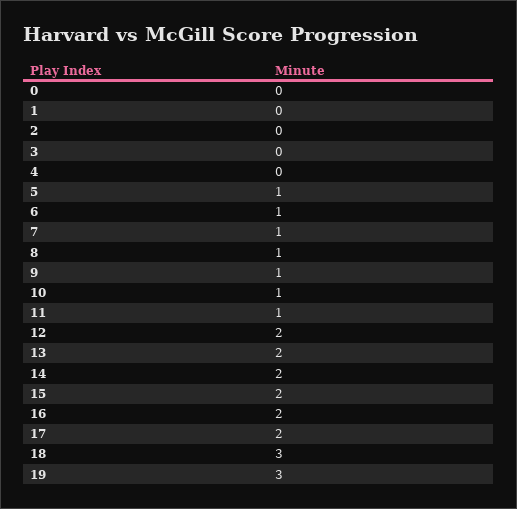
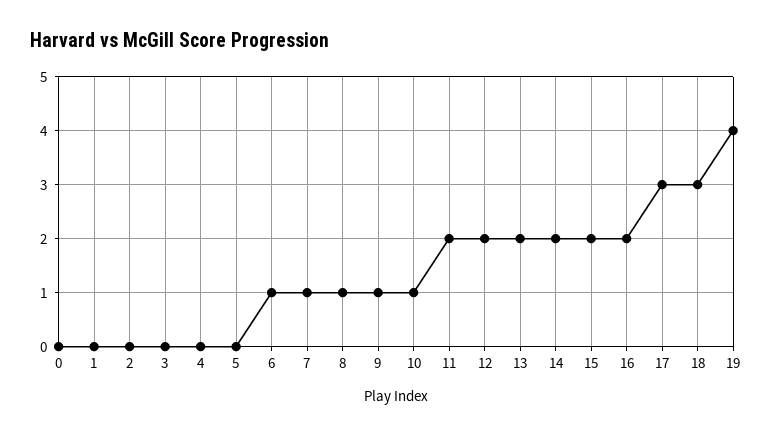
  {
    "0": 0,
    "1": 0,
    "2": 0,
    "3": 0,
    "4": 0,
-   "5": 1,
+   "5": 0,
    "6": 1,
    "7": 1,
    "8": 1,
    "9": 1,
    "10": 1,
-   "11": 1,
+   "11": 2,
    "12": 2,
    "13": 2,
    "14": 2,
    "15": 2,
    "16": 2,
-   "17": 2,
+   "17": 3,
    "18": 3,
-   "19": 3
+   "19": 4
  }

